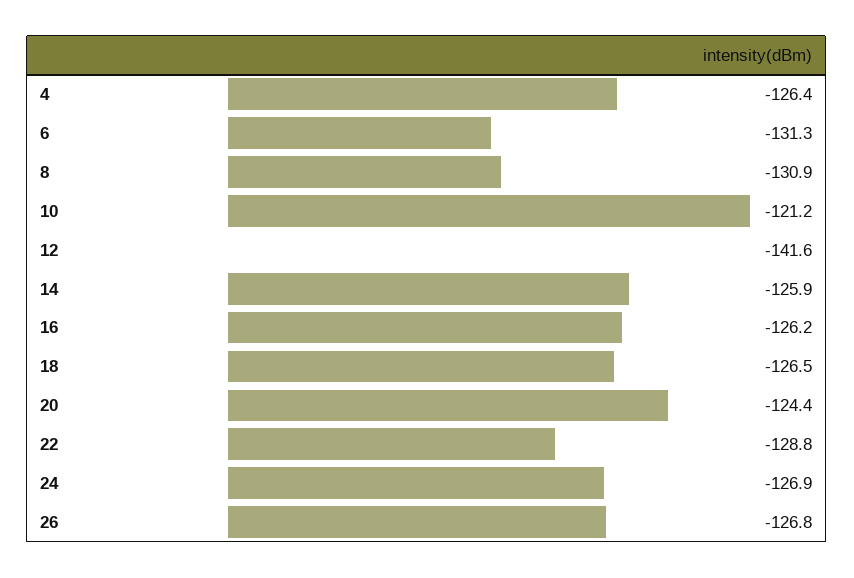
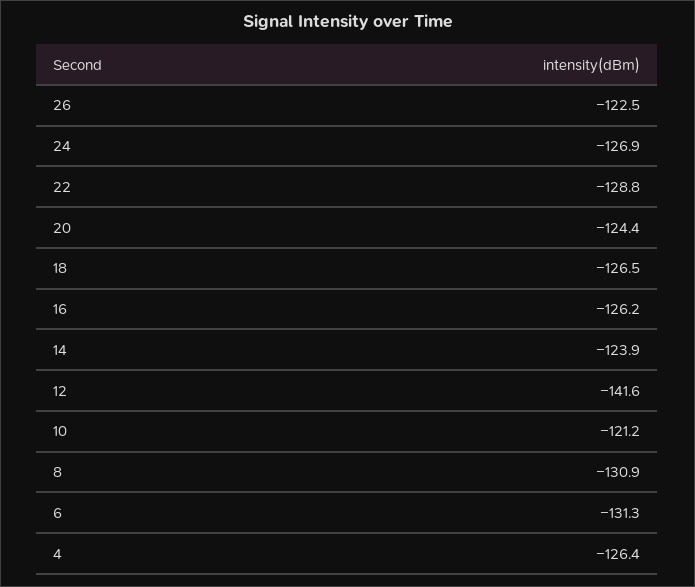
  {
    "4": -126.4,
    "6": -131.3,
    "8": -130.9,
    "10": -121.2,
    "12": -141.6,
-   "14": -125.9,
+   "14": -123.9,
    "16": -126.2,
    "18": -126.5,
    "20": -124.4,
    "22": -128.8,
    "24": -126.9,
-   "26": -126.8
+   "26": -122.5
  }

